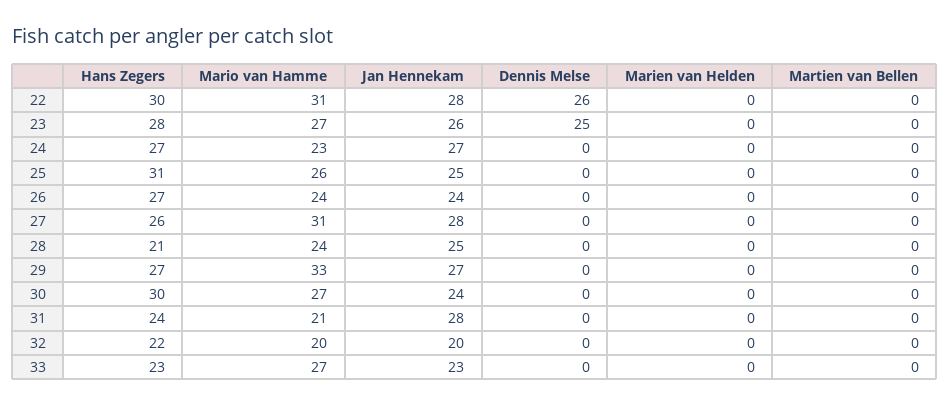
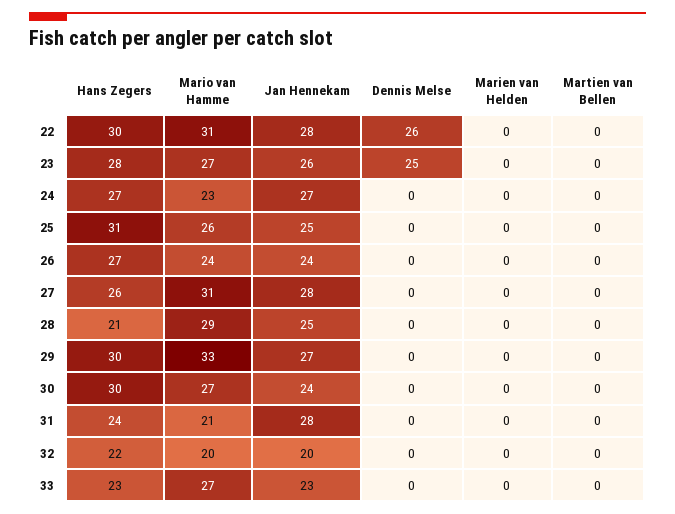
  {
    "Hans Zegers": {
      "22": 30,
      "23": 28,
      "24": 27,
      "25": 31,
      "26": 27,
      "27": 26,
      "28": 21,
-     "29": 27,
+     "29": 30,
      "30": 30,
      "31": 24,
      "32": 22,
      "33": 23
    },
    "Mario van Hamme": {
      "22": 31,
      "23": 27,
      "24": 23,
      "25": 26,
      "26": 24,
      "27": 31,
-     "28": 24,
+     "28": 29,
      "29": 33,
      "30": 27,
      "31": 21,
      "32": 20,
      "33": 27
    },
    "Jan Hennekam": {
      "22": 28,
      "23": 26,
      "24": 27,
      "25": 25,
      "26": 24,
      "27": 28,
      "28": 25,
      "29": 27,
      "30": 24,
      "31": 28,
      "32": 20,
      "33": 23
    },
    "Dennis Melse": {
      "22": 26,
      "23": 25,
      "24": 0,
      "25": 0,
      "26": 0,
      "27": 0,
      "28": 0,
      "29": 0,
      "30": 0,
      "31": 0,
      "32": 0,
      "33": 0
    },
    "Marien van Helden": {
      "22": 0,
      "23": 0,
      "24": 0,
      "25": 0,
      "26": 0,
      "27": 0,
      "28": 0,
      "29": 0,
      "30": 0,
      "31": 0,
      "32": 0,
      "33": 0
    },
    "Martien van Bellen": {
      "22": 0,
      "23": 0,
      "24": 0,
      "25": 0,
      "26": 0,
      "27": 0,
      "28": 0,
      "29": 0,
      "30": 0,
      "31": 0,
      "32": 0,
      "33": 0
    }
  }

